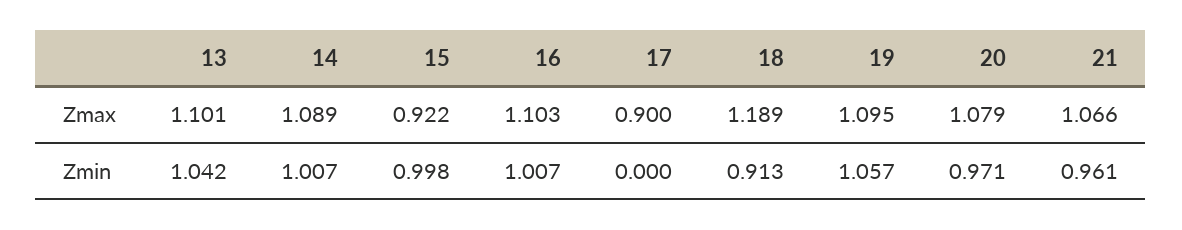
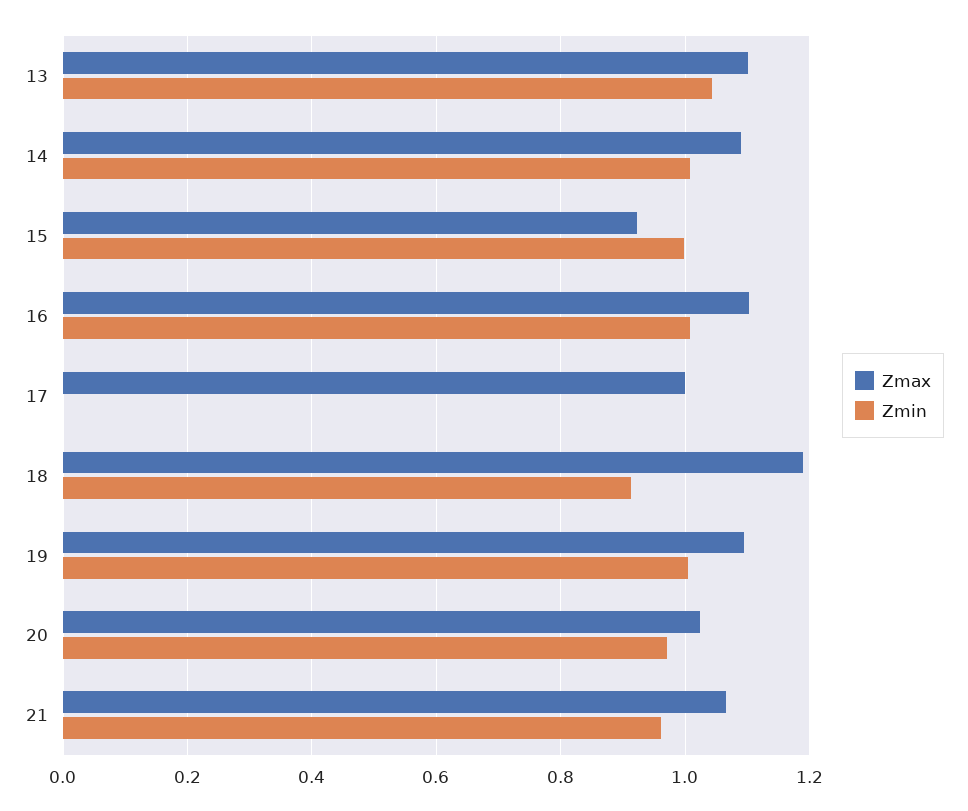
  {
    "Zmax": {
      "13": 1.101,
      "14": 1.089,
      "15": 0.922,
      "16": 1.103,
-     "17": 0.9,
+     "17": 1,
      "18": 1.189,
      "19": 1.095,
-     "20": 1.079,
+     "20": 1.02,
      "21": 1.066
    },
    "Zmin": {
      "13": 1.042,
      "14": 1.007,
      "15": 0.998,
      "16": 1.007,
      "17": 0,
      "18": 0.913,
-     "19": 1.057,
+     "19": 1,
      "20": 0.971,
      "21": 0.961
    }
  }

